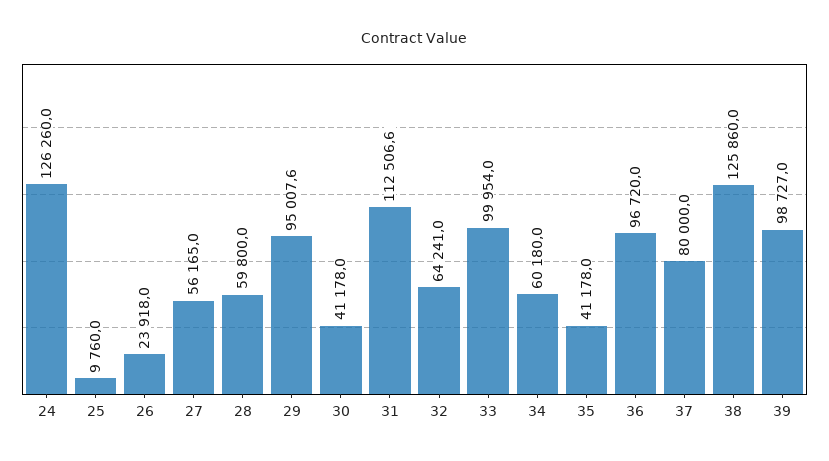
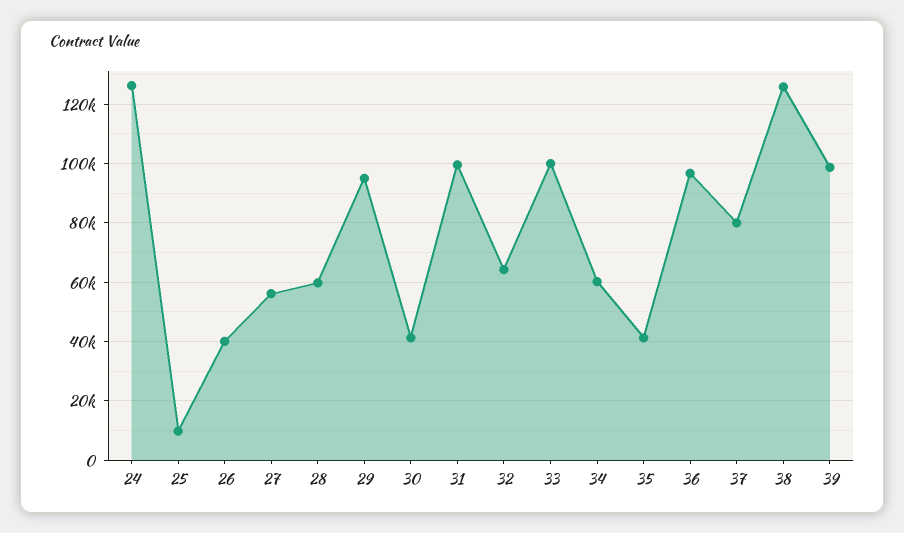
  {
    "24": 126260,
    "25": 9760,
-   "26": 23918,
+   "26": 40000,
    "27": 56165,
    "28": 59800,
    "29": 95007.6,
    "30": 41178,
-   "31": 112506.6,
+   "31": 100000,
    "32": 64241,
    "33": 99954,
    "34": 60180,
    "35": 41178,
    "36": 96720,
    "37": 80000,
    "38": 125860,
    "39": 98727
  }

